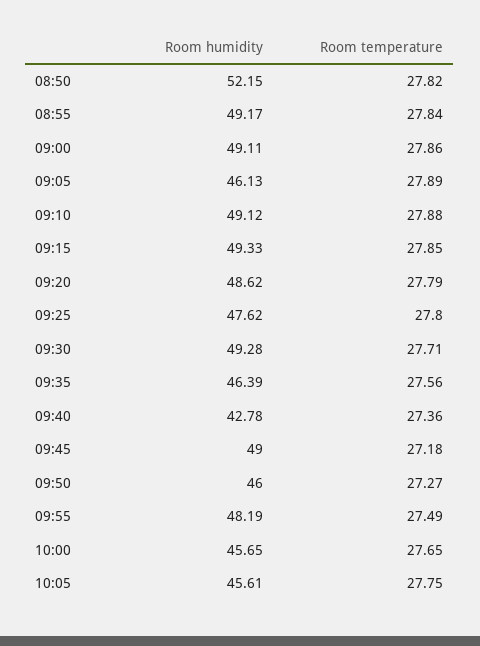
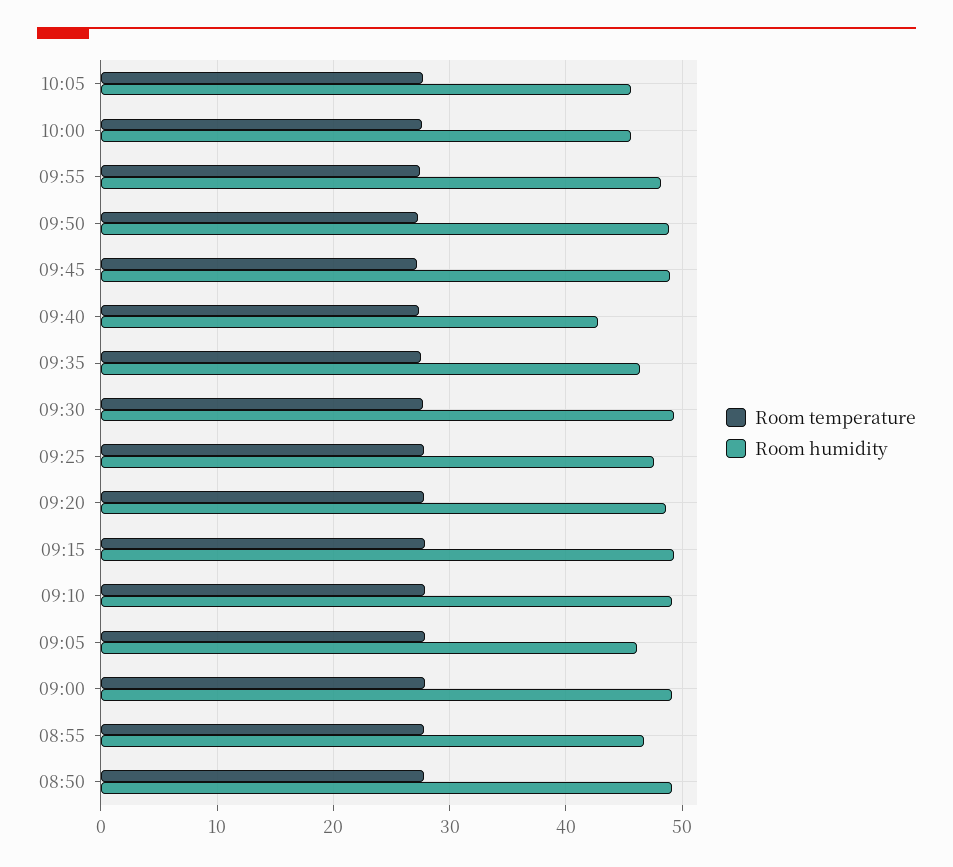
  {
    "Room humidity": {
-     "08:50": 52.15,
+     "08:50": 49,
-     "08:55": 49.17,
+     "08:55": 47,
      "09:00": 49.11,
      "09:05": 46.13,
      "09:10": 49.12,
      "09:15": 49.33,
      "09:20": 48.62,
      "09:25": 47.62,
      "09:30": 49.28,
      "09:35": 46.39,
      "09:40": 42.78,
      "09:45": 49,
-     "09:50": 46,
+     "09:50": 49,
      "09:55": 48.19,
      "10:00": 45.65,
      "10:05": 45.61
    },
    "Room temperature": {
      "08:50": 27.82,
      "08:55": 27.84,
      "09:00": 27.86,
      "09:05": 27.89,
      "09:10": 27.88,
      "09:15": 27.85,
      "09:20": 27.79,
      "09:25": 27.8,
      "09:30": 27.71,
      "09:35": 27.56,
      "09:40": 27.36,
      "09:45": 27.18,
      "09:50": 27.27,
      "09:55": 27.49,
      "10:00": 27.65,
      "10:05": 27.75
    }
  }

